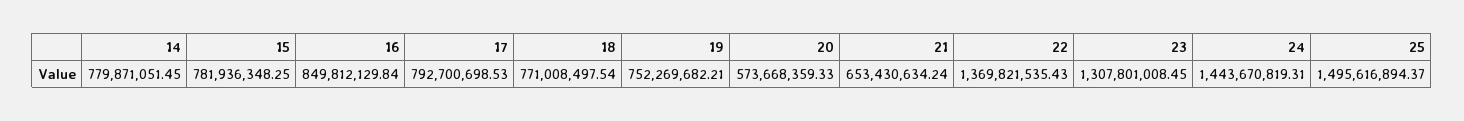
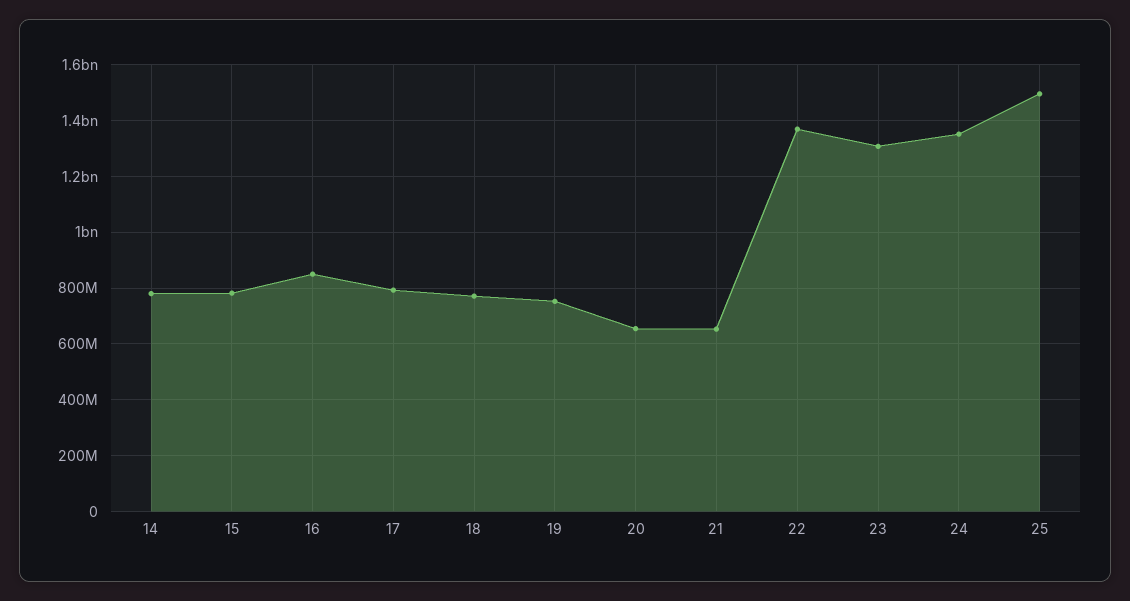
  {
    "14": 779871051.45,
    "15": 781936348.25,
    "16": 849812129.84,
    "17": 792700698.53,
    "18": 771008497.54,
    "19": 752269682.21,
-   "20": 573668359.33,
+   "20": 650000000,
    "21": 653430634.24,
    "22": 1369821535.43,
    "23": 1307801008.45,
-   "24": 1443670819.31,
+   "24": 1350000000,
    "25": 1495616894.37
  }

